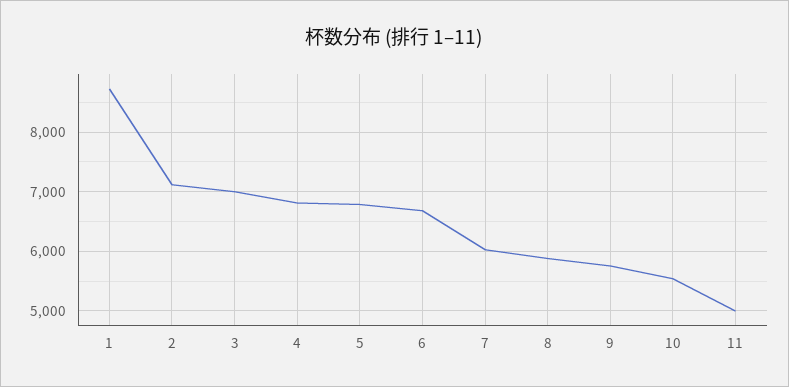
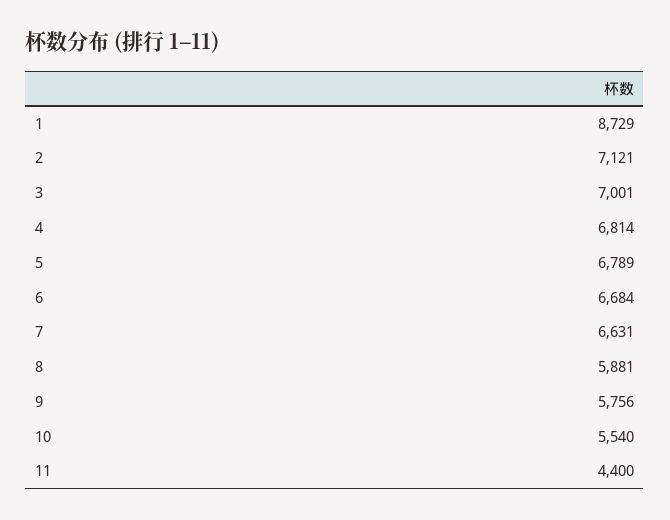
  {
    "1": 8729,
    "2": 7121,
    "3": 7001,
    "4": 6814,
    "5": 6789,
    "6": 6684,
-   "7": 6000,
+   "7": 6631,
    "8": 5881,
    "9": 5756,
    "10": 5540,
-   "11": 5000
+   "11": 4400
  }

